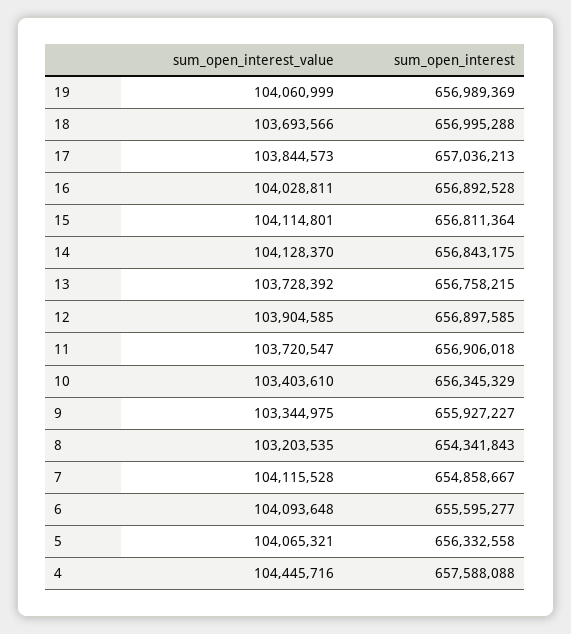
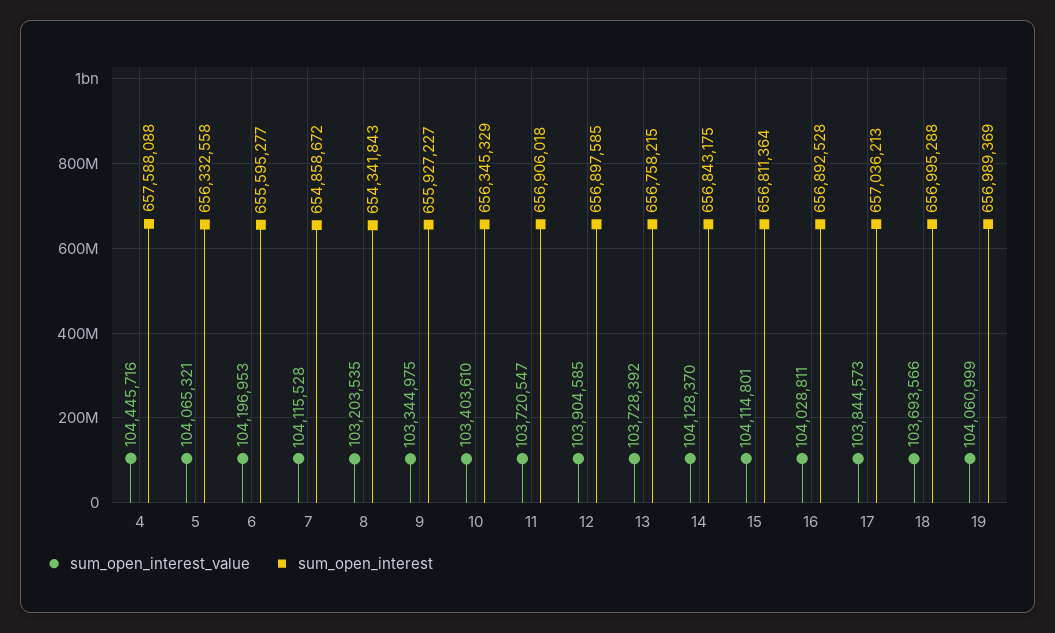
  {
    "sum_open_interest_value": {
      "19": 104060999,
      "18": 103693566,
      "17": 103844573,
      "16": 104028811,
      "15": 104114801,
      "14": 104128370,
      "13": 103728392,
      "12": 103904585,
      "11": 103720547,
      "10": 103403610,
      "9": 103344975,
      "8": 103203535,
      "7": 104115528,
-     "6": 104093648,
+     "6": 104196953,
      "5": 104065321,
      "4": 104445716
    },
    "sum_open_interest": {
      "19": 656989369,
      "18": 656995288,
      "17": 657036213,
      "16": 656892528,
      "15": 656811364,
      "14": 656843175,
      "13": 656758215,
      "12": 656897585,
      "11": 656906018,
      "10": 656345329,
      "9": 655927227,
      "8": 654341843,
-     "7": 654858667,
+     "7": 654858672,
      "6": 655595277,
      "5": 656332558,
      "4": 657588088
    }
  }

